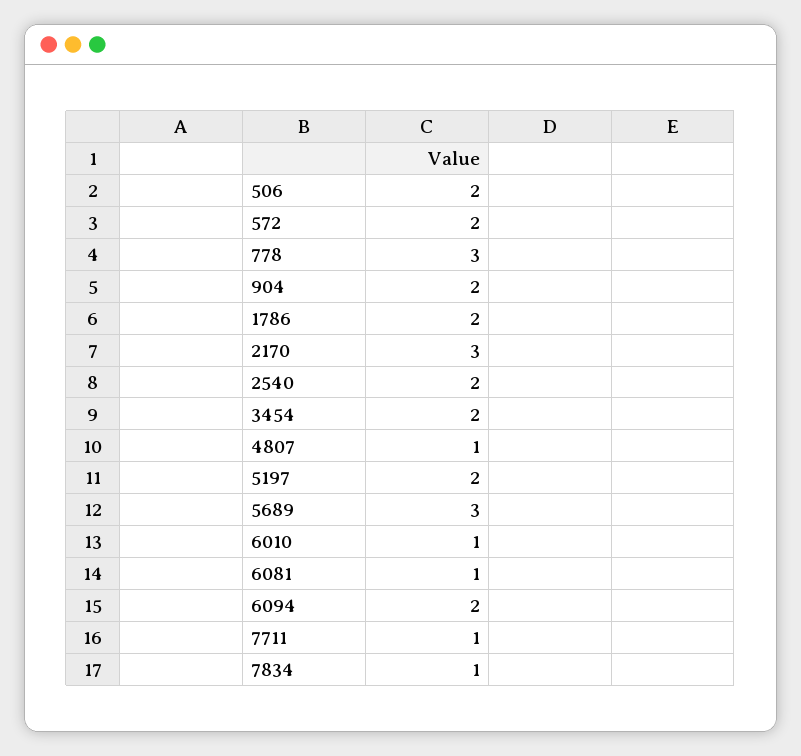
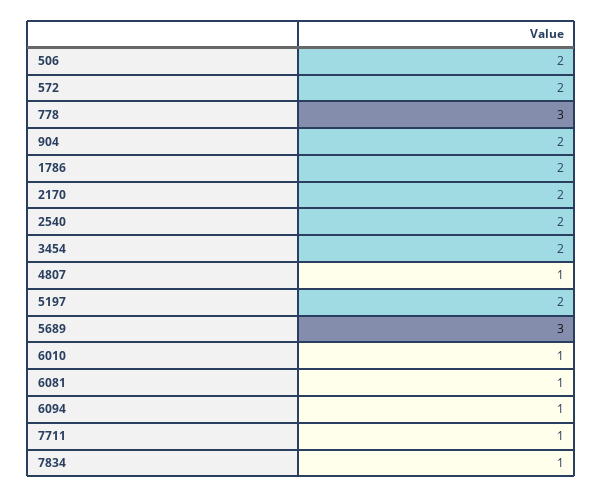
  {
    "506": 2,
    "572": 2,
    "778": 3,
    "904": 2,
    "1786": 2,
-   "2170": 3,
+   "2170": 2,
    "2540": 2,
    "3454": 2,
    "4807": 1,
    "5197": 2,
    "5689": 3,
    "6010": 1,
    "6081": 1,
-   "6094": 2,
+   "6094": 1,
    "7711": 1,
    "7834": 1
  }

